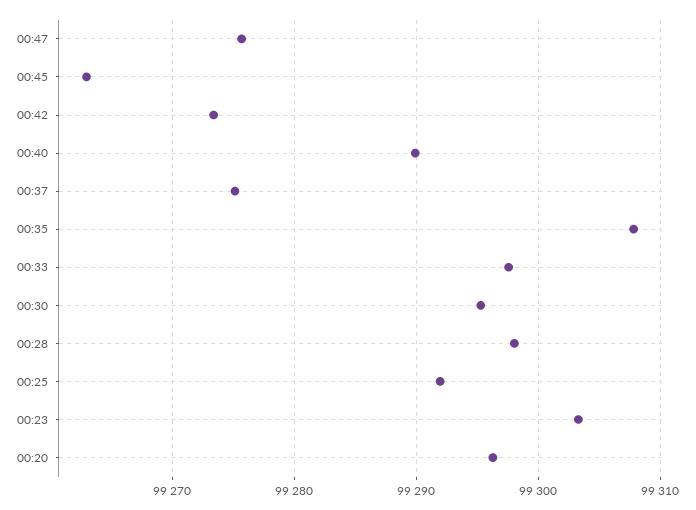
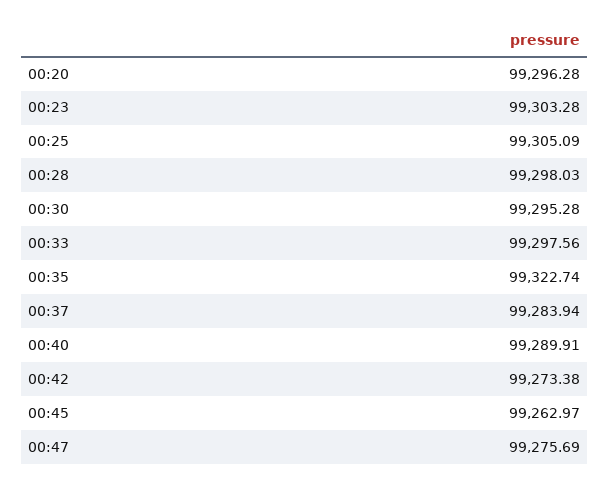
  {
    "00:47": 99275.69,
    "00:45": 99262.97,
    "00:42": 99273.38,
    "00:40": 99289.91,
-   "00:37": 99275,
+   "00:37": 99283.94,
-   "00:35": 99308,
+   "00:35": 99322.74,
    "00:33": 99297.56,
    "00:30": 99295.28,
    "00:28": 99298.03,
-   "00:25": 99292,
+   "00:25": 99305.09,
    "00:23": 99303.28,
    "00:20": 99296.28
  }

